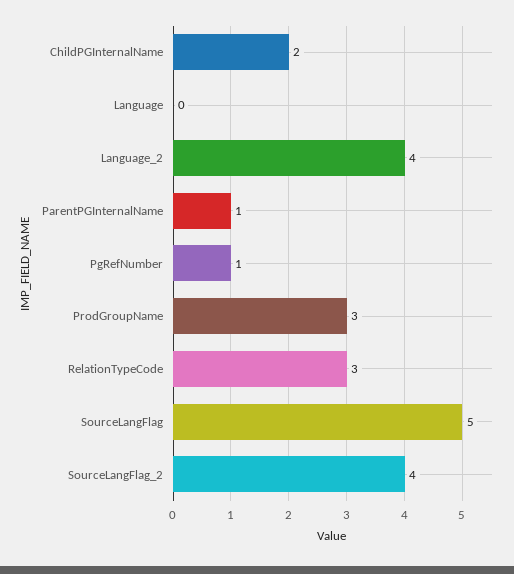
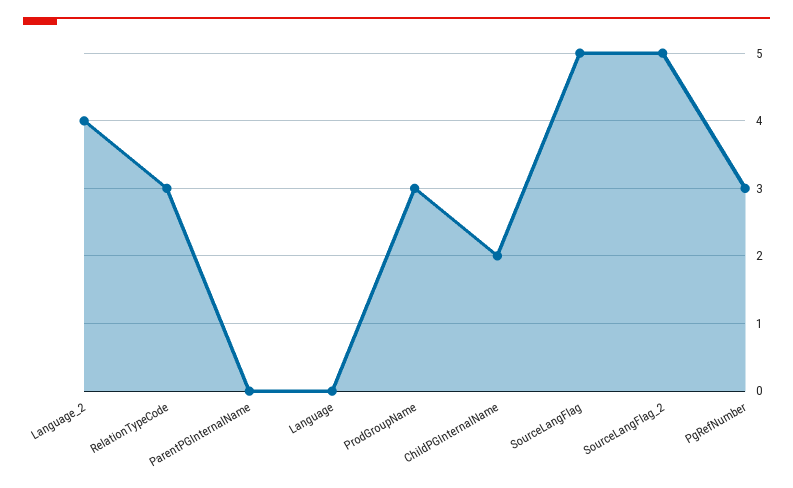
  {
    "ChildPGInternalName": 2,
    "Language": 0,
    "Language_2": 4,
-   "ParentPGInternalName": 1,
+   "ParentPGInternalName": 0,
-   "PgRefNumber": 1,
+   "PgRefNumber": 3,
    "ProdGroupName": 3,
    "RelationTypeCode": 3,
    "SourceLangFlag": 5,
-   "SourceLangFlag_2": 4
+   "SourceLangFlag_2": 5
  }

